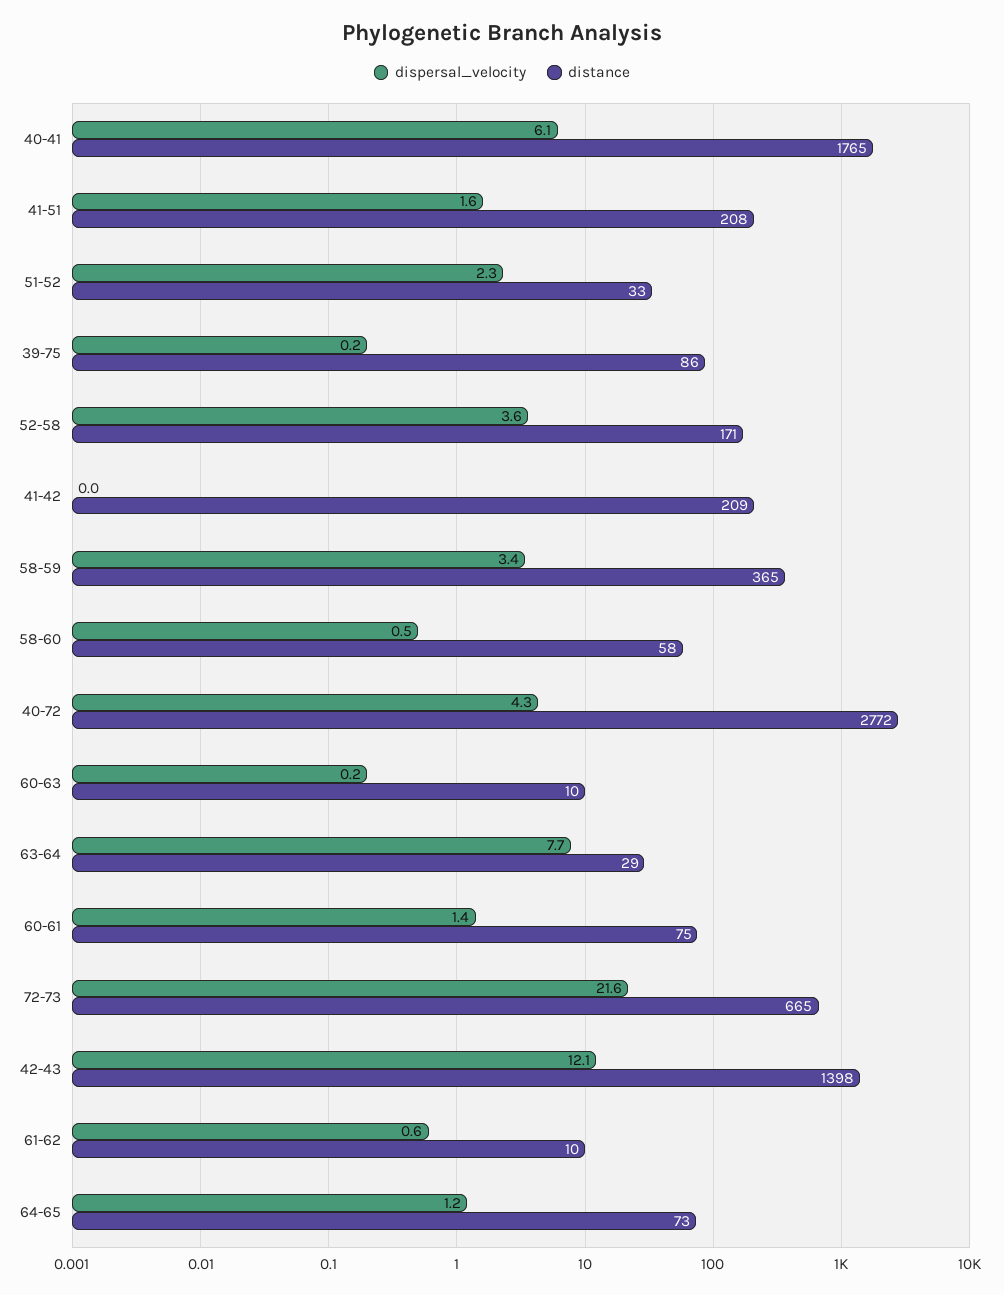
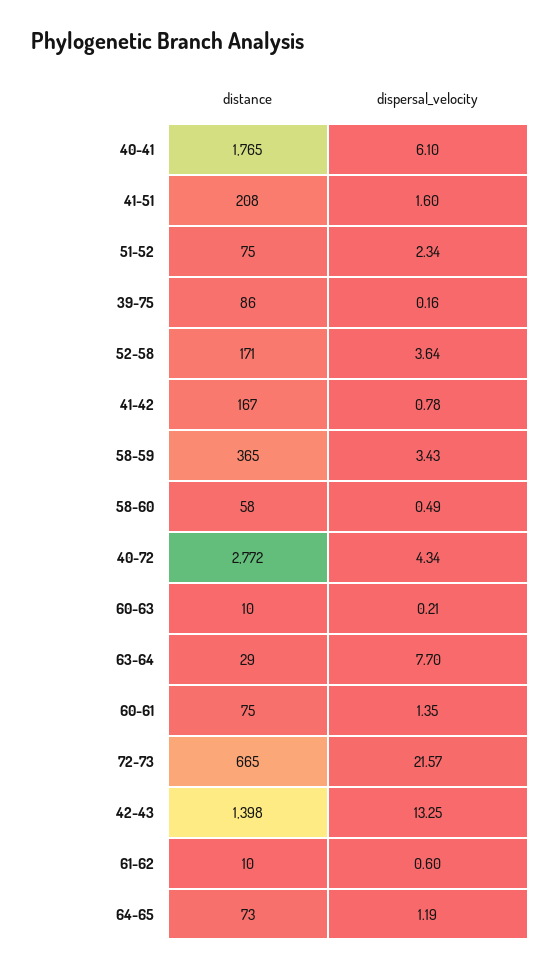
  {
    "dispersal_velocity": {
      "40-41": 6.1,
      "41-51": 1.6,
      "51-52": 2.34,
      "39-75": 0.16,
      "52-58": 3.64,
-     "41-42": 0,
+     "41-42": 0.78,
      "58-59": 3.43,
      "58-60": 0.49,
      "40-72": 4.34,
      "60-63": 0.21,
      "63-64": 7.7,
      "60-61": 1.35,
      "72-73": 21.57,
-     "42-43": 12.1,
+     "42-43": 13.25,
      "61-62": 0.6,
      "64-65": 1.19
    },
    "distance": {
      "40-41": 1765,
      "41-51": 208,
-     "51-52": 33,
+     "51-52": 75,
      "39-75": 86,
      "52-58": 171,
-     "41-42": 209,
+     "41-42": 167,
      "58-59": 365,
      "58-60": 58,
      "40-72": 2772,
      "60-63": 10,
      "63-64": 29,
      "60-61": 75,
      "72-73": 665,
      "42-43": 1398,
      "61-62": 10,
      "64-65": 73
    }
  }

